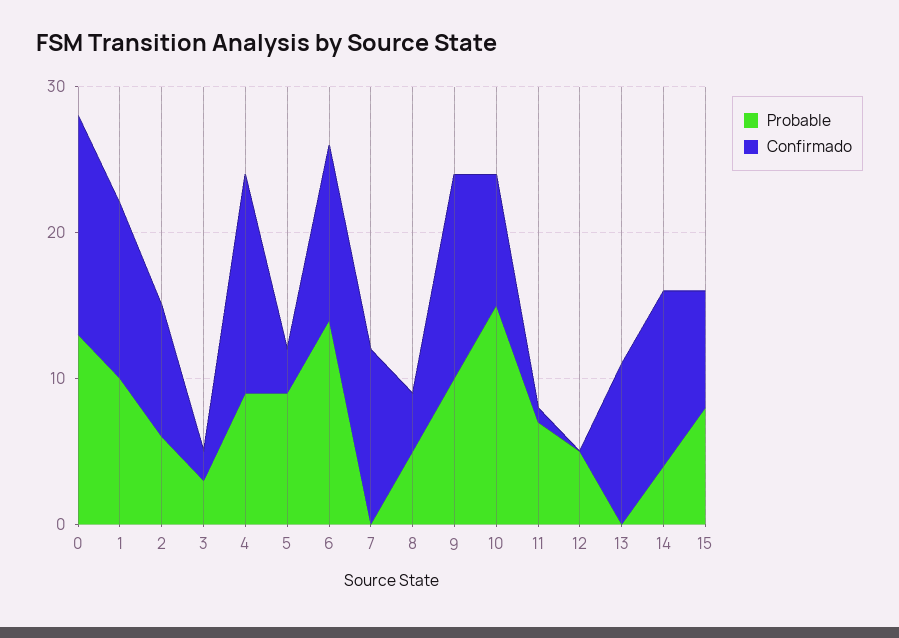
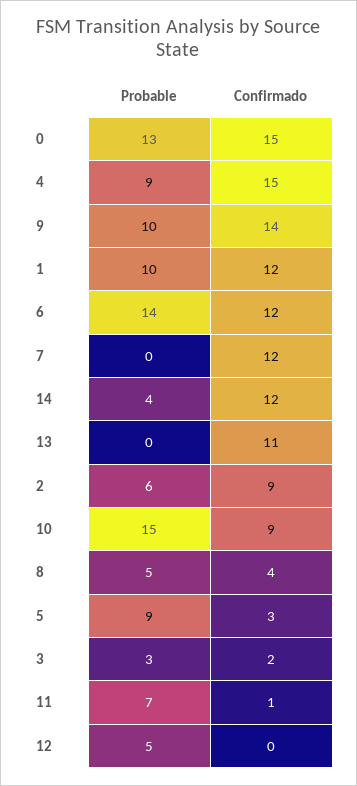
  {
    "Probable": {
      "0": 13,
      "1": 10,
      "2": 6,
      "3": 3,
      "4": 9,
      "5": 9,
      "6": 14,
      "7": 0,
      "8": 5,
      "9": 10,
      "10": 15,
      "11": 7,
      "12": 5,
      "13": 0,
-     "14": 4,
+     "14": 4
-     "15": 8
    },
    "Confirmado": {
      "0": 15,
      "1": 12,
      "2": 9,
      "3": 2,
      "4": 15,
      "5": 3,
      "6": 12,
      "7": 12,
      "8": 4,
      "9": 14,
      "10": 9,
      "11": 1,
      "12": 0,
      "13": 11,
-     "14": 12,
+     "14": 12
-     "15": 8
    }
  }

